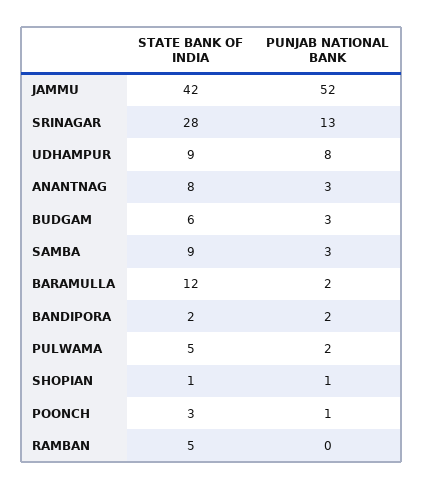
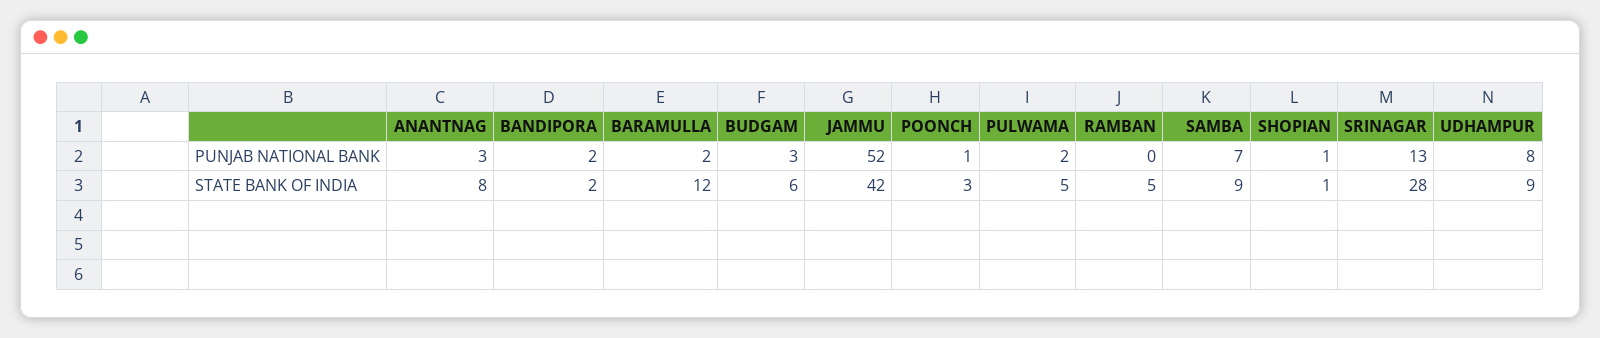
  {
    "STATE BANK OF INDIA": {
      "JAMMU": 42,
      "SRINAGAR": 28,
      "UDHAMPUR": 9,
      "ANANTNAG": 8,
      "BUDGAM": 6,
      "SAMBA": 9,
      "BARAMULLA": 12,
      "BANDIPORA": 2,
      "PULWAMA": 5,
      "SHOPIAN": 1,
      "POONCH": 3,
      "RAMBAN": 5
    },
    "PUNJAB NATIONAL BANK": {
      "JAMMU": 52,
      "SRINAGAR": 13,
      "UDHAMPUR": 8,
      "ANANTNAG": 3,
      "BUDGAM": 3,
-     "SAMBA": 3,
+     "SAMBA": 7,
      "BARAMULLA": 2,
      "BANDIPORA": 2,
      "PULWAMA": 2,
      "SHOPIAN": 1,
      "POONCH": 1,
      "RAMBAN": 0
    }
  }

